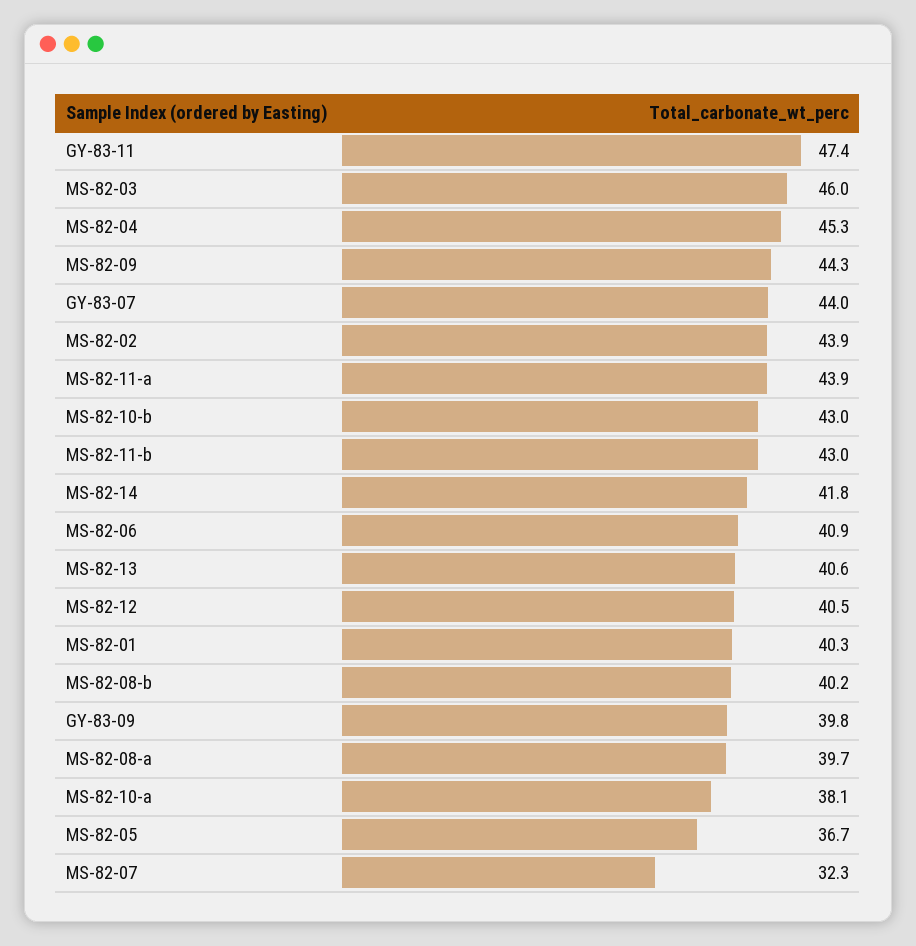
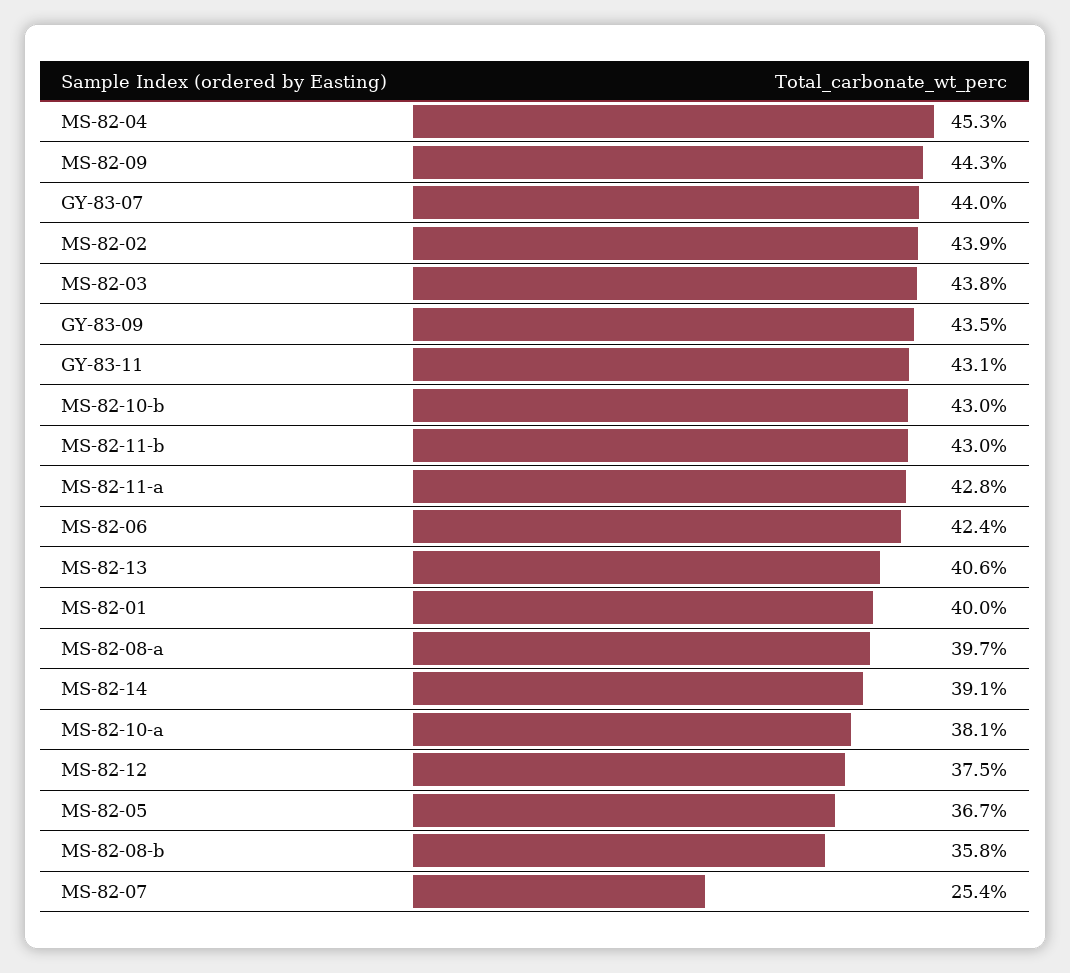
  {
-   "GY-83-11": 47.4,
+   "GY-83-11": 43.1,
-   "MS-82-03": 46,
+   "MS-82-03": 43.8,
    "MS-82-04": 45.3,
    "MS-82-09": 44.3,
    "GY-83-07": 44,
    "MS-82-02": 43.9,
-   "MS-82-11-a": 43.9,
+   "MS-82-11-a": 42.8,
    "MS-82-10-b": 43,
    "MS-82-11-b": 43,
-   "MS-82-14": 41.8,
+   "MS-82-14": 39.1,
-   "MS-82-06": 40.9,
+   "MS-82-06": 42.4,
    "MS-82-13": 40.6,
-   "MS-82-12": 40.5,
+   "MS-82-12": 37.5,
-   "MS-82-01": 40.3,
+   "MS-82-01": 40,
-   "MS-82-08-b": 40.2,
+   "MS-82-08-b": 35.8,
-   "GY-83-09": 39.8,
+   "GY-83-09": 43.5,
    "MS-82-08-a": 39.7,
    "MS-82-10-a": 38.1,
    "MS-82-05": 36.7,
-   "MS-82-07": 32.3
+   "MS-82-07": 25.4
  }

